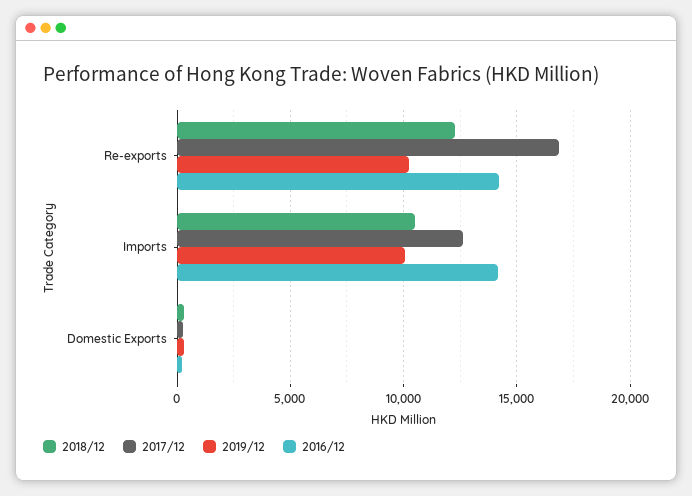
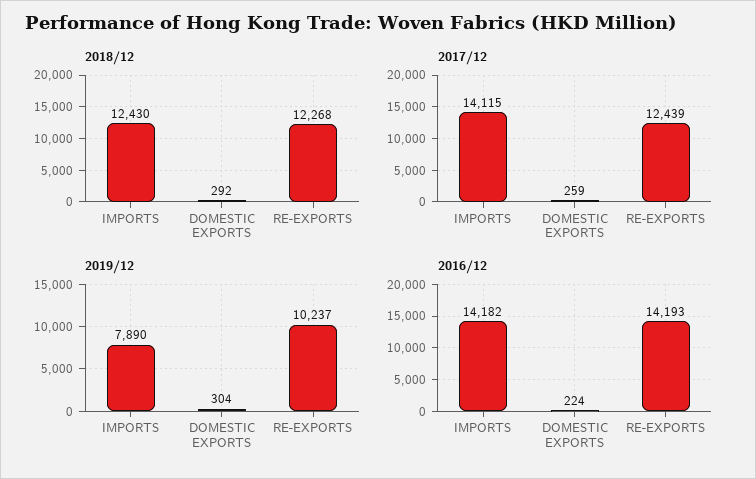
  {
    "2018/12": {
      "Re-exports": 12268,
-     "Imports": 10500,
+     "Imports": 12430,
      "Domestic Exports": 292
    },
    "2017/12": {
-     "Re-exports": 17000,
+     "Re-exports": 12439,
-     "Imports": 12500,
+     "Imports": 14115,
      "Domestic Exports": 259
    },
    "2019/12": {
      "Re-exports": 10237,
-     "Imports": 10000,
+     "Imports": 7890,
      "Domestic Exports": 304
    },
    "2016/12": {
      "Re-exports": 14193,
      "Imports": 14182,
      "Domestic Exports": 224
    }
  }

